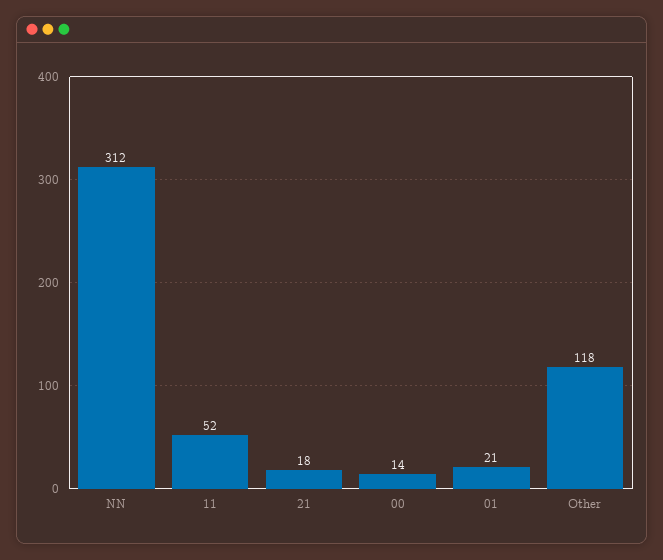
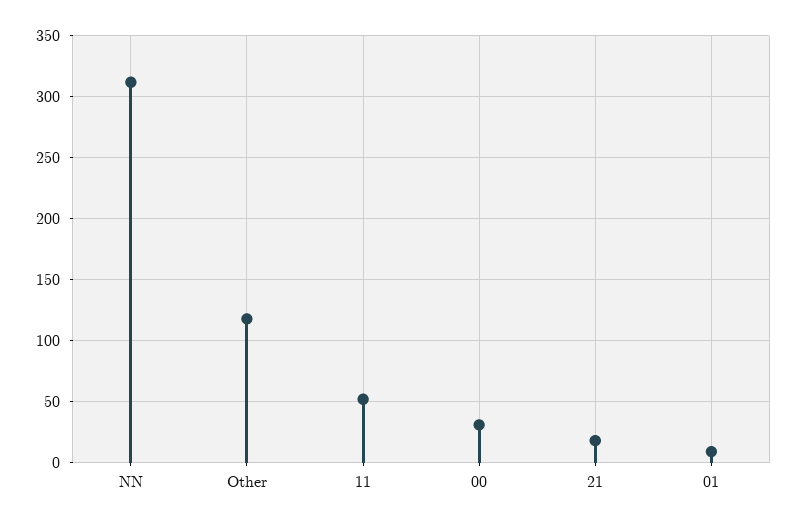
  {
    "NN": 312,
    "11": 52,
    "21": 18,
-   "00": 14,
+   "00": 30,
-   "01": 21,
+   "01": 10,
    "Other": 118
  }

